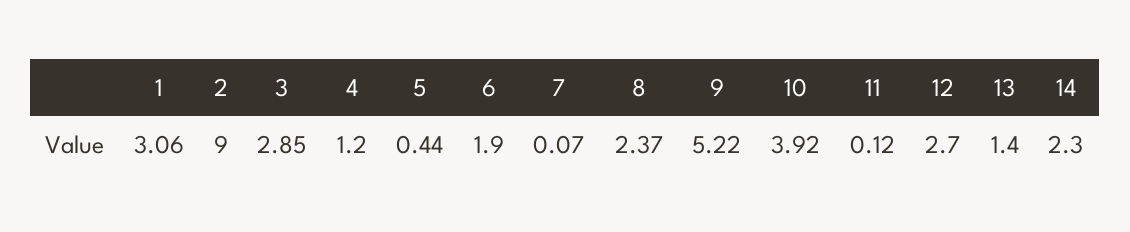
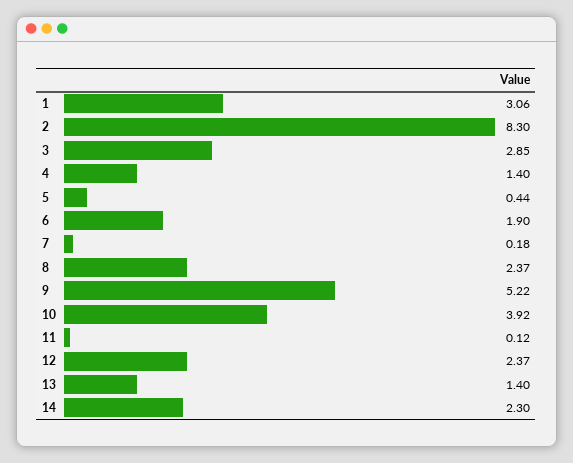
  {
    "1": 3.06,
-   "2": 9,
+   "2": 8.3,
    "3": 2.85,
-   "4": 1.2,
+   "4": 1.4,
    "5": 0.44,
    "6": 1.9,
-   "7": 0.07,
+   "7": 0.18,
    "8": 2.37,
    "9": 5.22,
    "10": 3.92,
    "11": 0.12,
-   "12": 2.7,
+   "12": 2.37,
    "13": 1.4,
    "14": 2.3
  }

